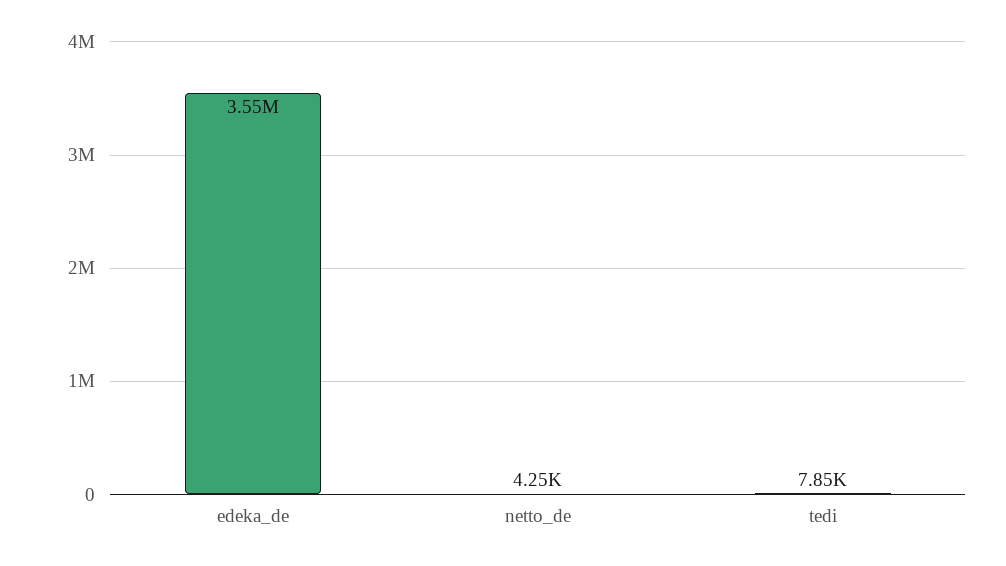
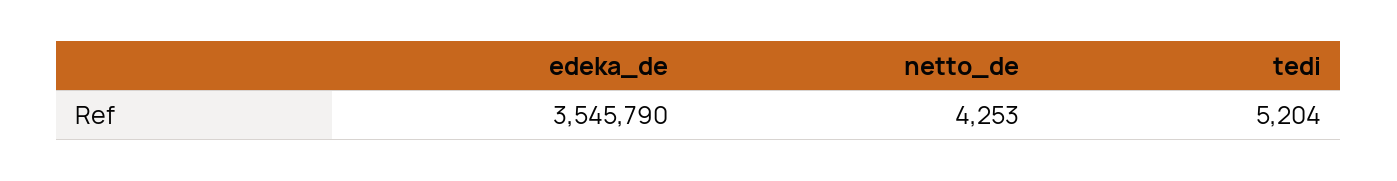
  {
    "edeka_de": 3545790,
    "netto_de": 4253,
-   "tedi": 7850
+   "tedi": 5204
  }

